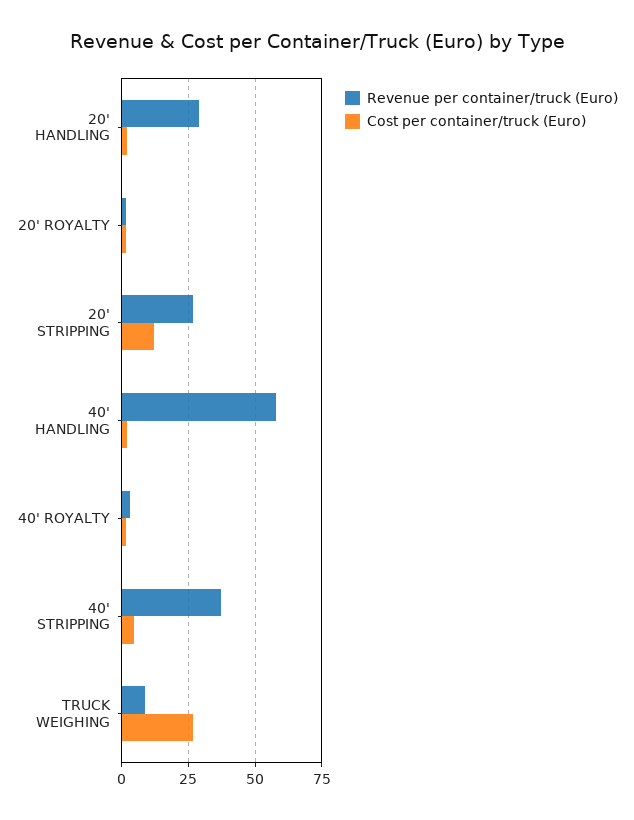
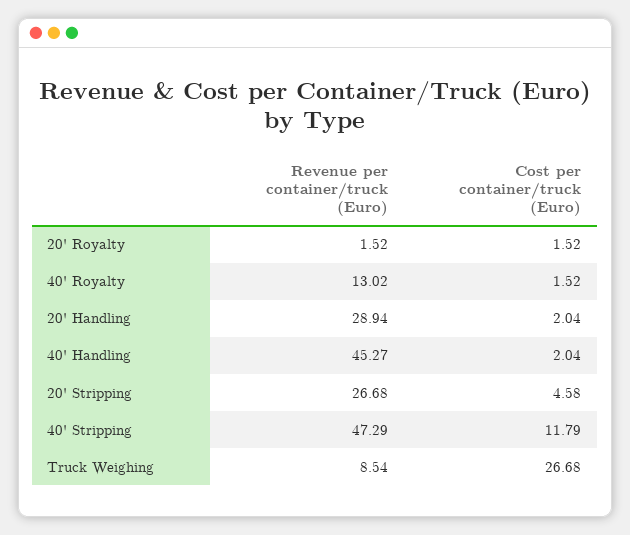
  {
    "Revenue per container/truck (Euro)": {
      "20' HANDLING": 28.94,
      "20' ROYALTY": 1.52,
      "20' STRIPPING": 26.68,
-     "40' HANDLING": 57.5,
+     "40' HANDLING": 45.27,
-     "40' ROYALTY": 2.5,
+     "40' ROYALTY": 13.02,
-     "40' STRIPPING": 37.5,
+     "40' STRIPPING": 47.29,
      "TRUCK WEIGHING": 8.54
    },
    "Cost per container/truck (Euro)": {
      "20' HANDLING": 2.04,
      "20' ROYALTY": 1.52,
-     "20' STRIPPING": 12.5,
+     "20' STRIPPING": 4.58,
      "40' HANDLING": 2.04,
      "40' ROYALTY": 1.52,
-     "40' STRIPPING": 5,
+     "40' STRIPPING": 11.79,
      "TRUCK WEIGHING": 26.68
    }
  }

